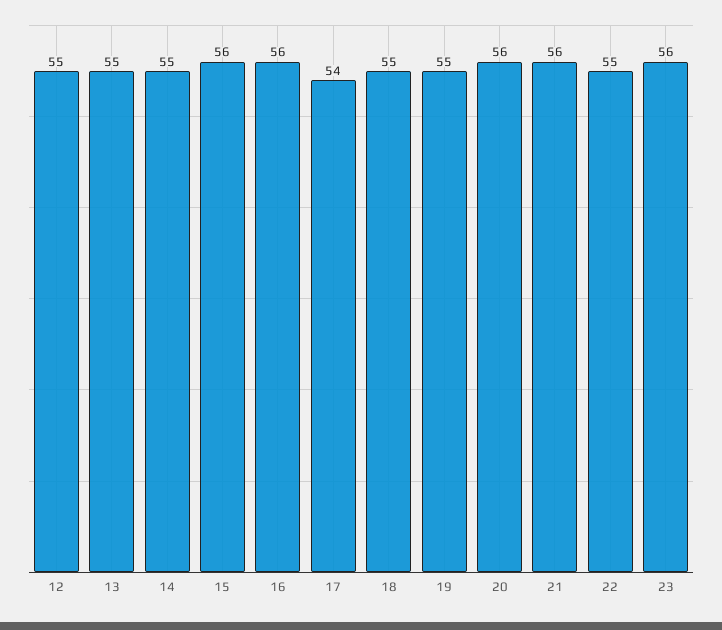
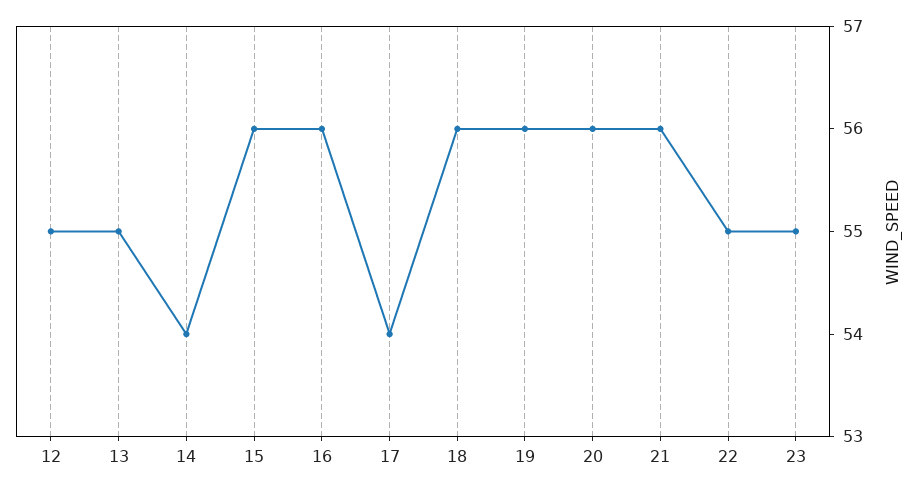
  {
    "12": 55,
    "13": 55,
-   "14": 55,
+   "14": 54,
    "15": 56,
    "16": 56,
    "17": 54,
-   "18": 55,
+   "18": 56,
-   "19": 55,
+   "19": 56,
    "20": 56,
    "21": 56,
    "22": 55,
-   "23": 56
+   "23": 55
  }

